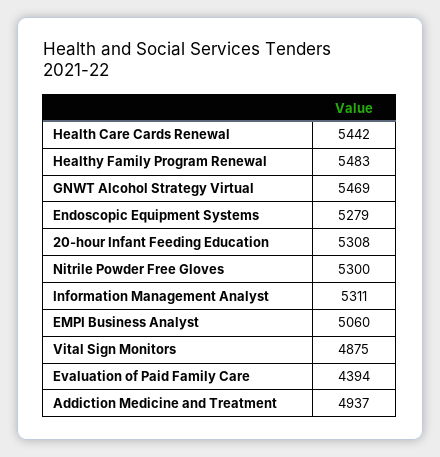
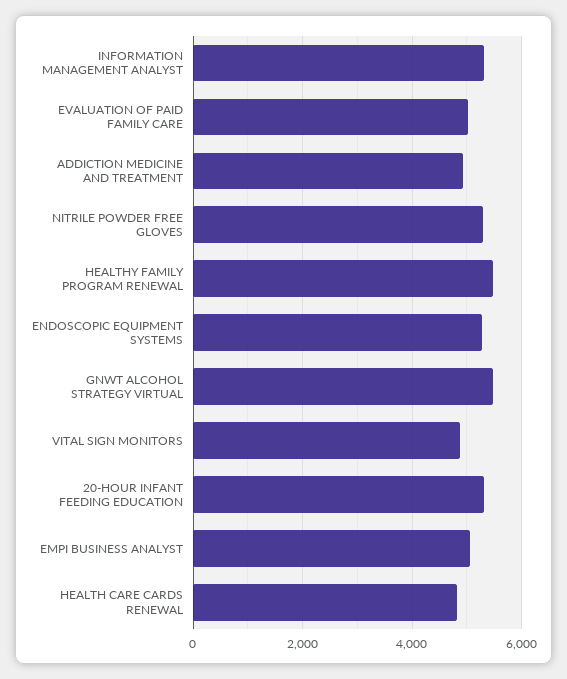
  {
-   "Health Care Cards Renewal": 5442,
+   "Health Care Cards Renewal": 4800,
    "Healthy Family Program Renewal": 5483,
    "GNWT Alcohol Strategy Virtual": 5469,
    "Endoscopic Equipment Systems": 5279,
    "20-hour Infant Feeding Education": 5308,
    "Nitrile Powder Free Gloves": 5300,
    "Information Management Analyst": 5311,
    "EMPI Business Analyst": 5060,
    "Vital Sign Monitors": 4875,
-   "Evaluation of Paid Family Care": 4394,
+   "Evaluation of Paid Family Care": 5000,
    "Addiction Medicine and Treatment": 4937
  }

